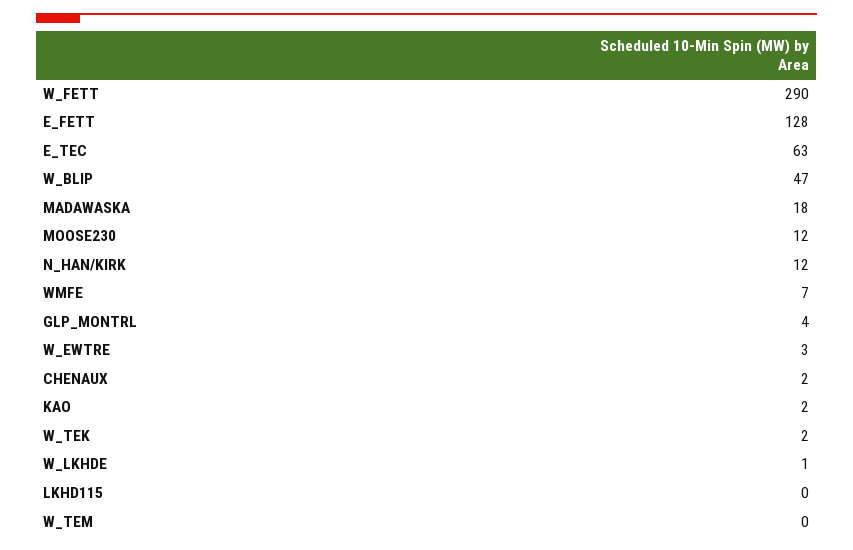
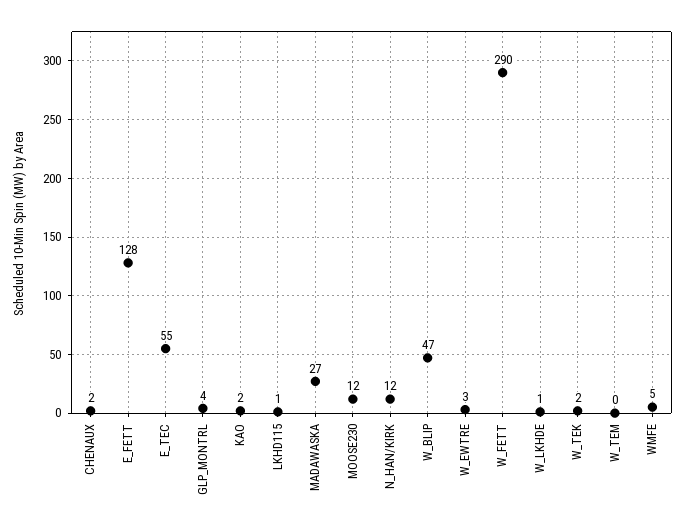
  {
    "W_FETT": 290,
    "E_FETT": 128,
-   "E_TEC": 63,
+   "E_TEC": 55,
    "W_BLIP": 47,
-   "MADAWASKA": 18,
+   "MADAWASKA": 27,
    "MOOSE230": 12,
    "N_HAN/KIRK": 12,
-   "WMFE": 7,
+   "WMFE": 5,
    "GLP_MONTRL": 4,
    "W_EWTRE": 3,
    "CHENAUX": 2,
    "KAO": 2,
    "W_TEK": 2,
    "W_LKHDE": 1,
-   "LKHD115": 0,
+   "LKHD115": 1,
    "W_TEM": 0
  }

